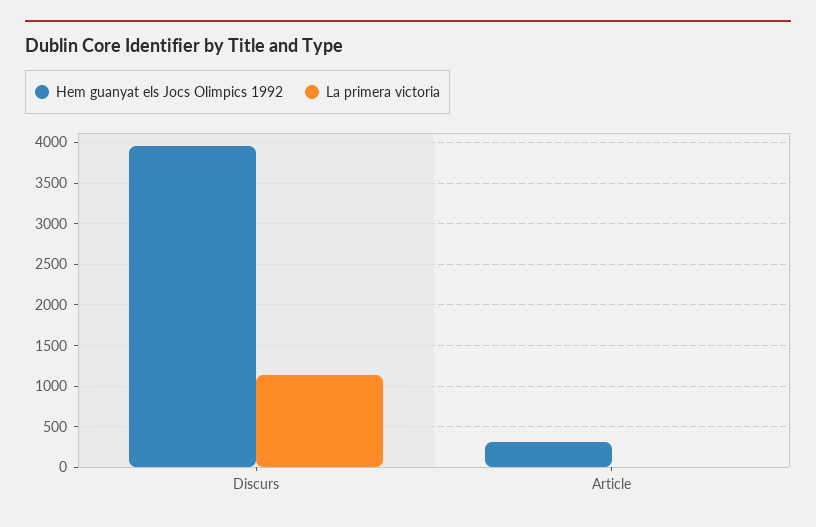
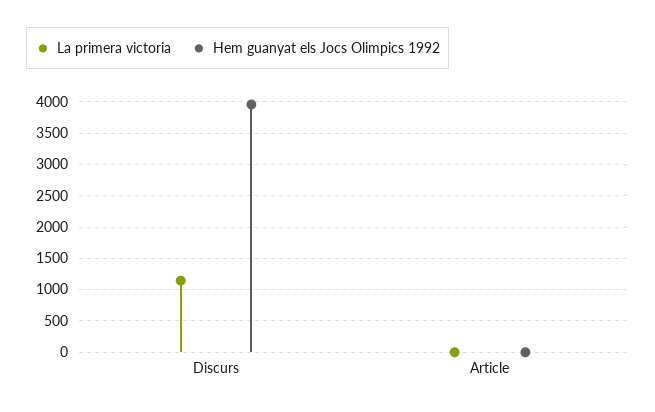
  {
    "Hem guanyat els Jocs Olimpics 1992": {
      "Discurs": 4000,
-     "Article": 300
+     "Article": 0
    },
    "La primera victoria": {
      "Discurs": 1100,
      "Article": 0
    }
  }

